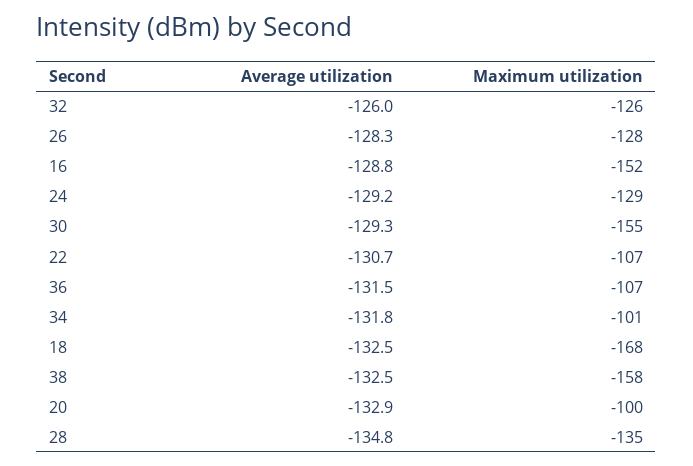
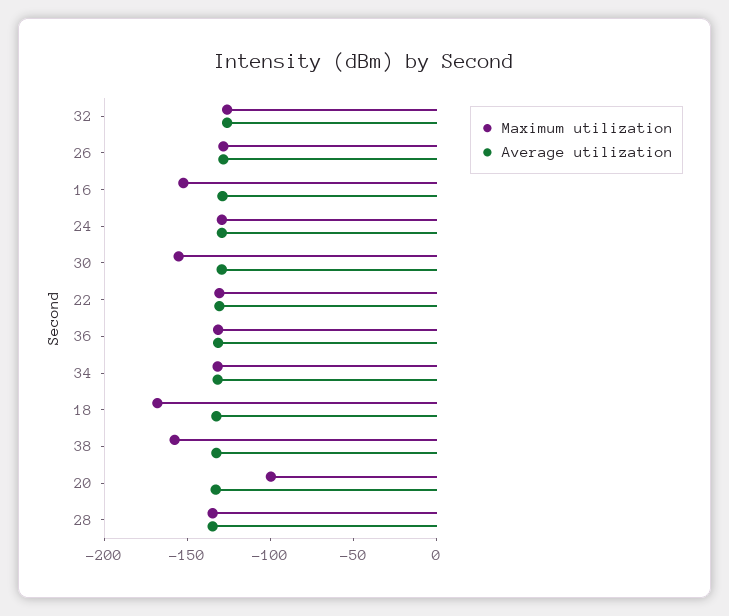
  {
    "Average utilization": {
      "32": -126,
      "26": -128.3,
      "16": -128.8,
      "24": -129.2,
      "30": -129.3,
      "22": -130.7,
      "36": -131.5,
      "34": -131.8,
      "18": -132.5,
      "38": -132.5,
      "20": -132.9,
      "28": -134.8
    },
    "Maximum utilization": {
      "32": -126,
      "26": -128,
      "16": -152,
      "24": -129,
      "30": -155,
-     "22": -107,
+     "22": -130,
-     "36": -107,
+     "36": -130,
-     "34": -101,
+     "34": -130,
      "18": -168,
      "38": -158,
      "20": -100,
      "28": -135
    }
  }

